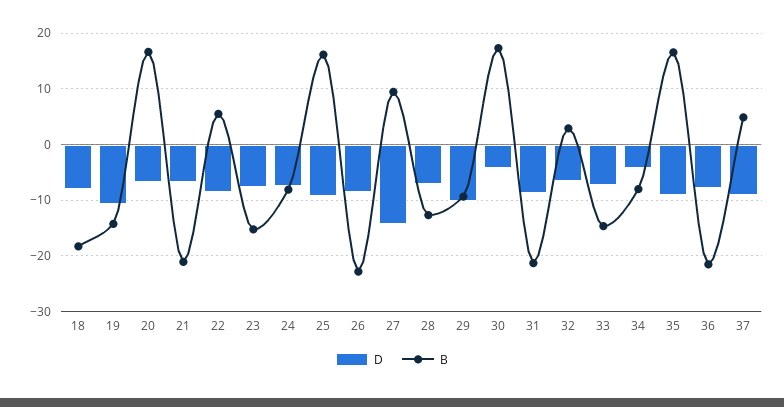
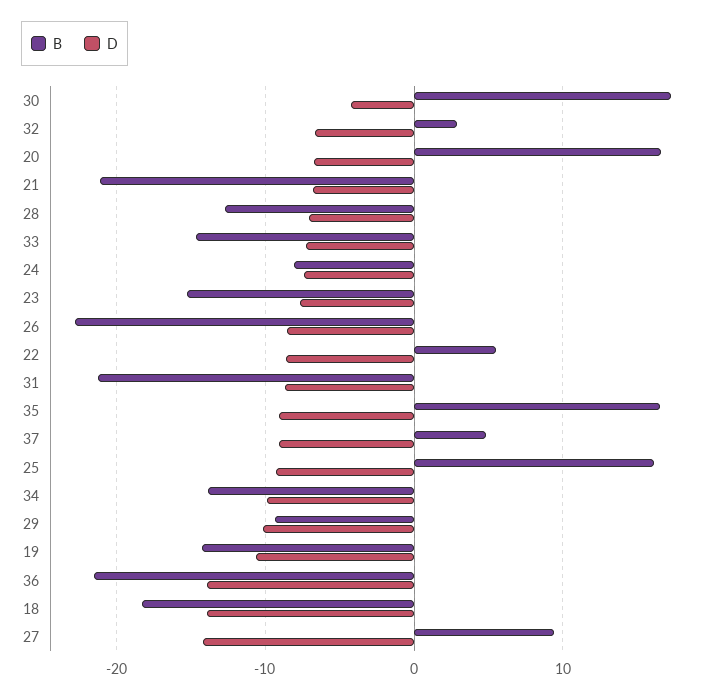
  {
    "D": {
-     "18": -8,
+     "18": -14,
      "19": -11,
      "20": -7,
      "21": -7,
      "22": -9,
      "23": -8,
      "24": -7,
      "25": -9,
      "26": -9,
      "27": -14,
      "28": -7,
      "29": -10,
      "30": -4,
      "31": -9,
      "32": -7,
      "33": -7,
-     "34": -4,
+     "34": -10,
      "35": -9,
-     "36": -8,
+     "36": -14,
      "37": -9
    },
    "B": {
      "18": -18,
      "19": -14,
      "20": 17,
      "21": -21,
      "22": 6,
      "23": -15,
      "24": -8,
      "25": 16,
      "26": -23,
      "27": 9,
      "28": -13,
      "29": -9,
      "30": 17,
      "31": -21,
      "32": 3,
      "33": -15,
-     "34": -8,
+     "34": -14,
      "35": 17,
      "36": -22,
      "37": 5
    }
  }

